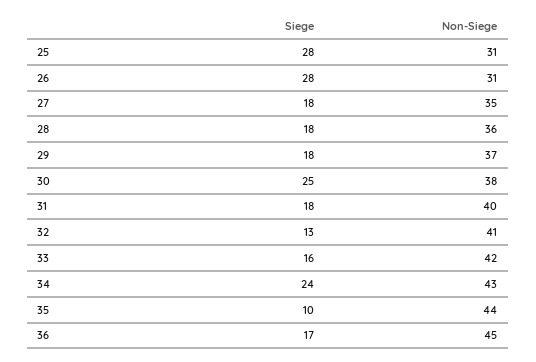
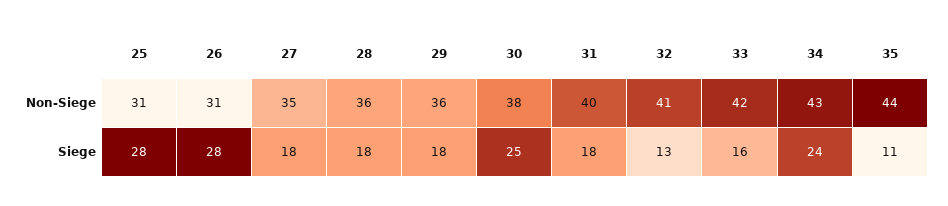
  {
    "Siege": {
      "25": 28,
      "26": 28,
      "27": 18,
      "28": 18,
      "29": 18,
      "30": 25,
      "31": 18,
      "32": 13,
      "33": 16,
      "34": 24,
-     "35": 10,
+     "35": 11
-     "36": 17
    },
    "Non-Siege": {
      "25": 31,
      "26": 31,
      "27": 35,
      "28": 36,
-     "29": 37,
+     "29": 36,
      "30": 38,
      "31": 40,
      "32": 41,
      "33": 42,
      "34": 43,
-     "35": 44,
+     "35": 44
-     "36": 45
    }
  }

